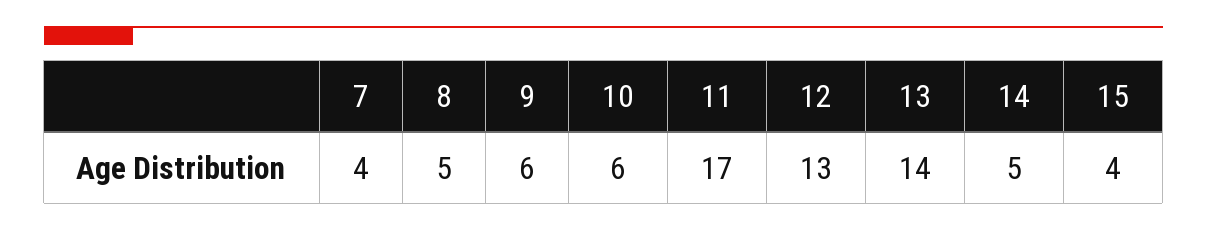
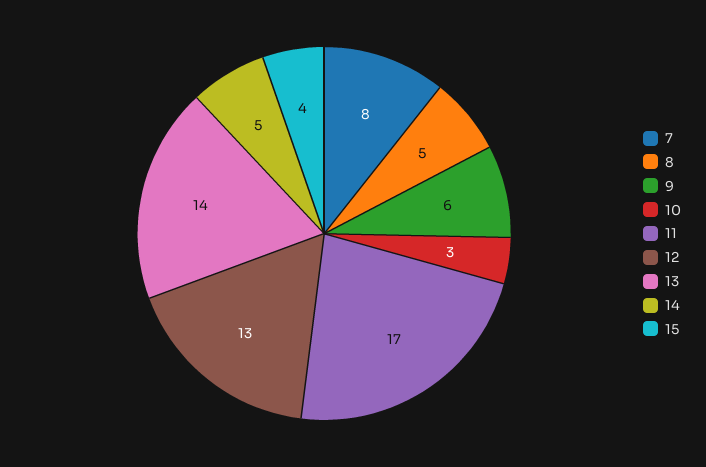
  {
-   "7": 4,
+   "7": 8,
    "8": 5,
    "9": 6,
-   "10": 6,
+   "10": 3,
    "11": 17,
    "12": 13,
    "13": 14,
    "14": 5,
    "15": 4
  }

